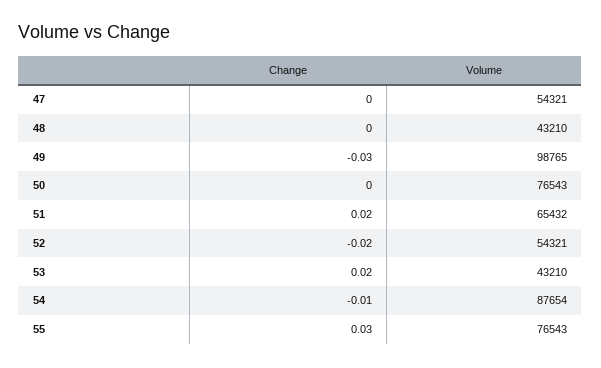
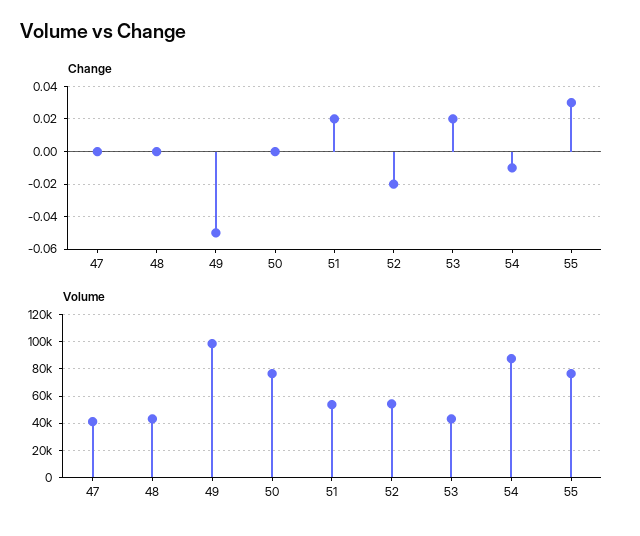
  {
    "Change": {
      "47": 0,
      "48": 0,
-     "49": -0.03,
+     "49": -0.05,
      "50": 0,
      "51": 0.02,
      "52": -0.02,
      "53": 0.02,
      "54": -0.01,
      "55": 0.03
    },
    "Volume": {
-     "47": 54321,
+     "47": 40000,
      "48": 43210,
      "49": 98765,
      "50": 76543,
-     "51": 65432,
+     "51": 55000,
      "52": 54321,
      "53": 43210,
      "54": 87654,
      "55": 76543
    }
  }

